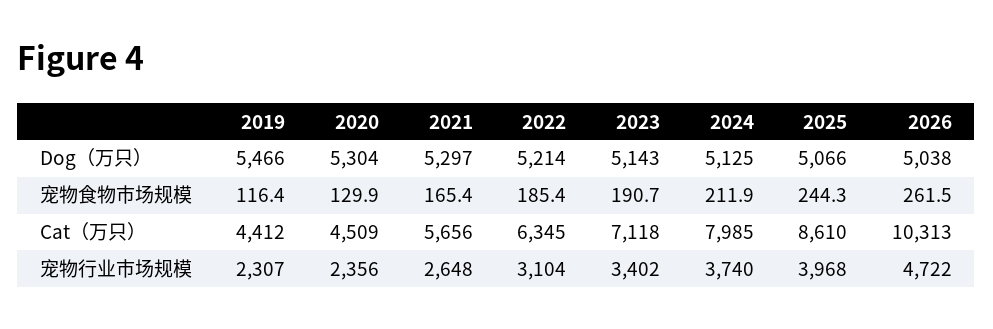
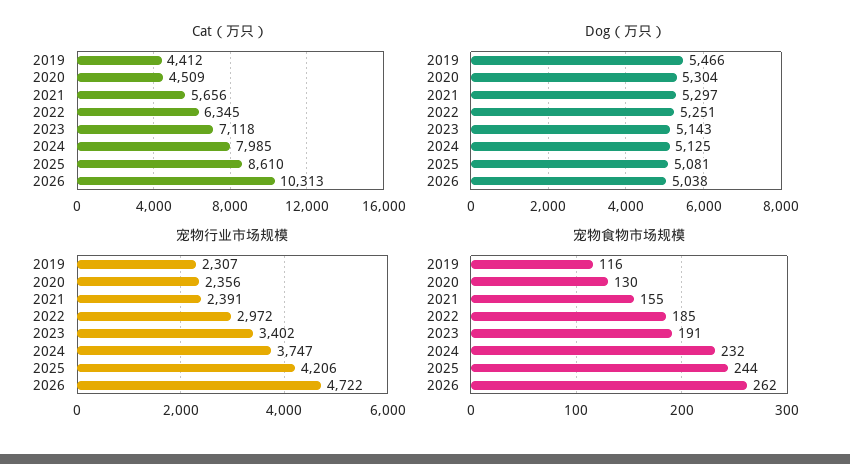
  {
    "Dog（万只）": {
      "2019": 5466,
      "2020": 5304,
      "2021": 5297,
-     "2022": 5214,
+     "2022": 5251,
      "2023": 5143,
      "2024": 5125,
-     "2025": 5066,
+     "2025": 5081,
      "2026": 5038
    },
    "宠物食物市场规模": {
      "2019": 116.4,
      "2020": 129.9,
-     "2021": 165.4,
+     "2021": 155,
      "2022": 185.4,
      "2023": 190.7,
-     "2024": 211.9,
+     "2024": 232,
      "2025": 244.3,
      "2026": 261.5
    },
    "Cat（万只）": {
      "2019": 4412,
      "2020": 4509,
      "2021": 5656,
      "2022": 6345,
      "2023": 7118,
      "2024": 7985,
      "2025": 8610,
      "2026": 10313
    },
    "宠物行业市场规模": {
      "2019": 2307,
      "2020": 2356,
-     "2021": 2648,
+     "2021": 2391,
-     "2022": 3104,
+     "2022": 2972,
      "2023": 3402,
-     "2024": 3740,
+     "2024": 3747,
-     "2025": 3968,
+     "2025": 4206,
      "2026": 4722
    }
  }

